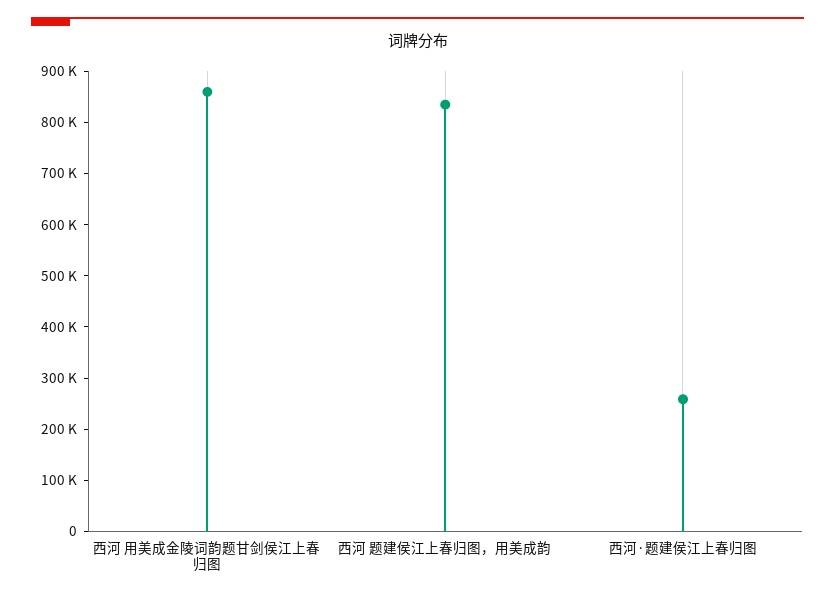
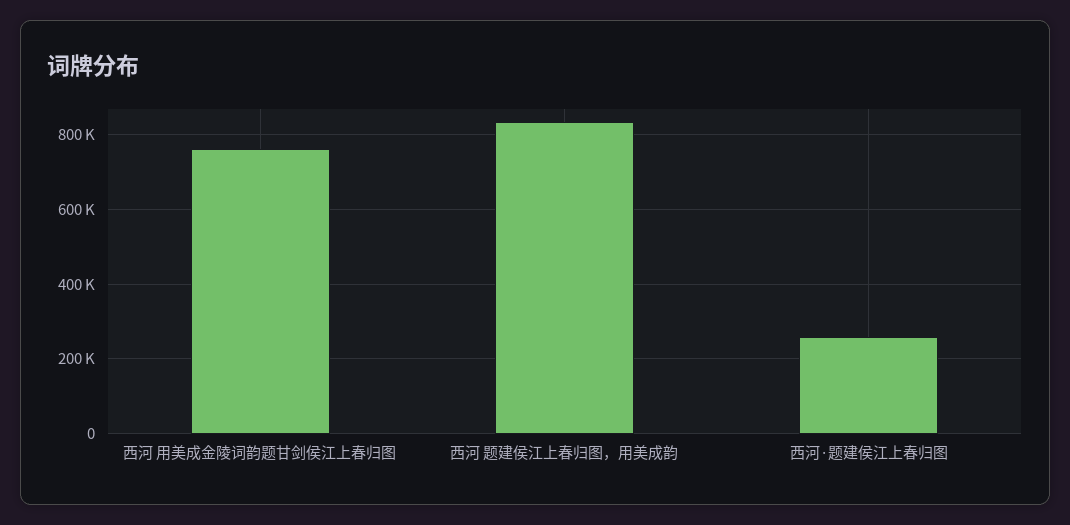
  {
-   "西河 用美成金陵词韵题甘剑侯江上春归图": 860000,
+   "西河 用美成金陵词韵题甘剑侯江上春归图": 760000,
    "西河 题建侯江上春归图，用美成韵": 840000,
    "西河·题建侯江上春归图": 260000
  }

